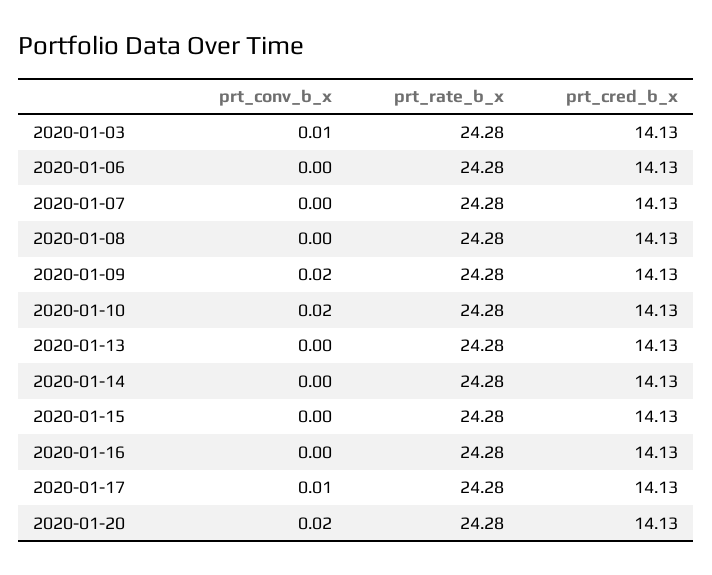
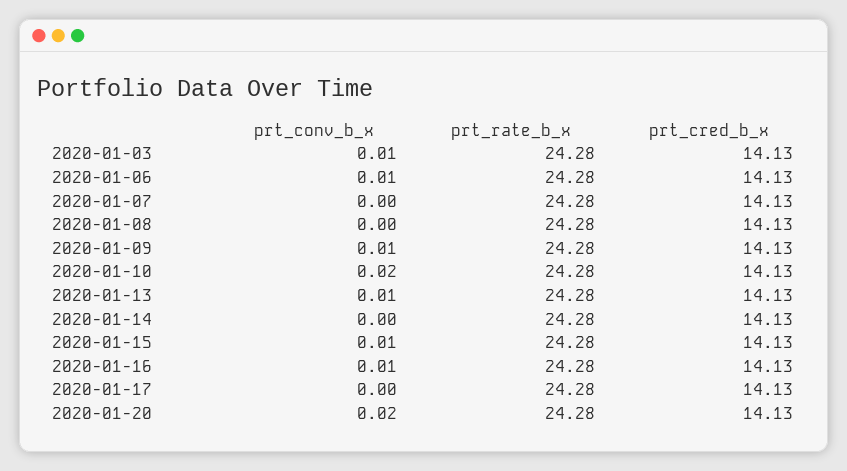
  {
    "prt_conv_b_x": {
      "2020-01-03": 0.01,
-     "2020-01-06": 0,
+     "2020-01-06": 0.01,
      "2020-01-07": 0,
      "2020-01-08": 0,
-     "2020-01-09": 0.02,
+     "2020-01-09": 0.01,
      "2020-01-10": 0.02,
-     "2020-01-13": 0,
+     "2020-01-13": 0.01,
      "2020-01-14": 0,
-     "2020-01-15": 0,
+     "2020-01-15": 0.01,
-     "2020-01-16": 0,
+     "2020-01-16": 0.01,
-     "2020-01-17": 0.01,
+     "2020-01-17": 0,
      "2020-01-20": 0.02
    },
    "prt_rate_b_x": {
      "2020-01-03": 24.28,
      "2020-01-06": 24.28,
      "2020-01-07": 24.28,
      "2020-01-08": 24.28,
      "2020-01-09": 24.28,
      "2020-01-10": 24.28,
      "2020-01-13": 24.28,
      "2020-01-14": 24.28,
      "2020-01-15": 24.28,
      "2020-01-16": 24.28,
      "2020-01-17": 24.28,
      "2020-01-20": 24.28
    },
    "prt_cred_b_x": {
      "2020-01-03": 14.13,
      "2020-01-06": 14.13,
      "2020-01-07": 14.13,
      "2020-01-08": 14.13,
      "2020-01-09": 14.13,
      "2020-01-10": 14.13,
      "2020-01-13": 14.13,
      "2020-01-14": 14.13,
      "2020-01-15": 14.13,
      "2020-01-16": 14.13,
      "2020-01-17": 14.13,
      "2020-01-20": 14.13
    }
  }

